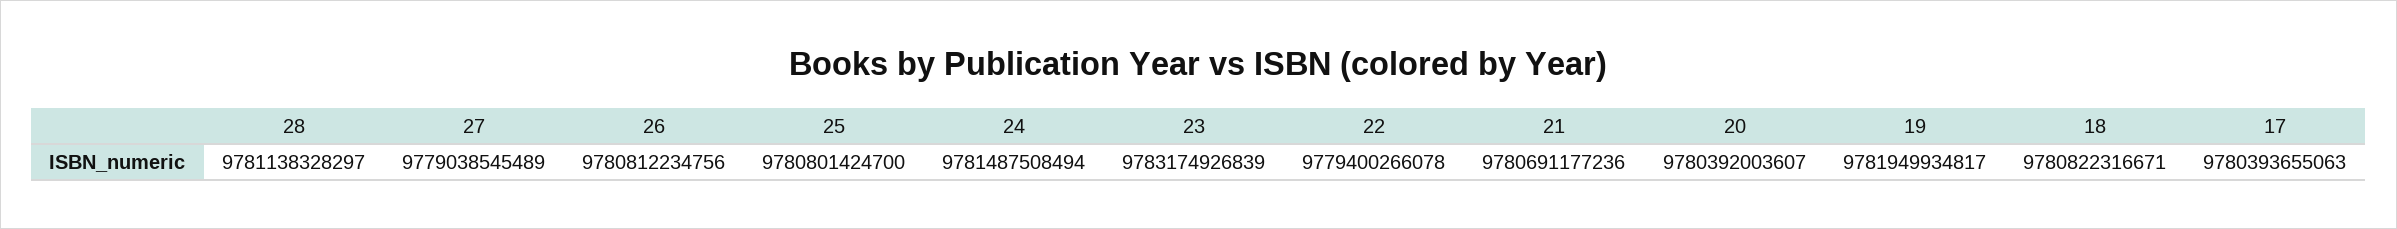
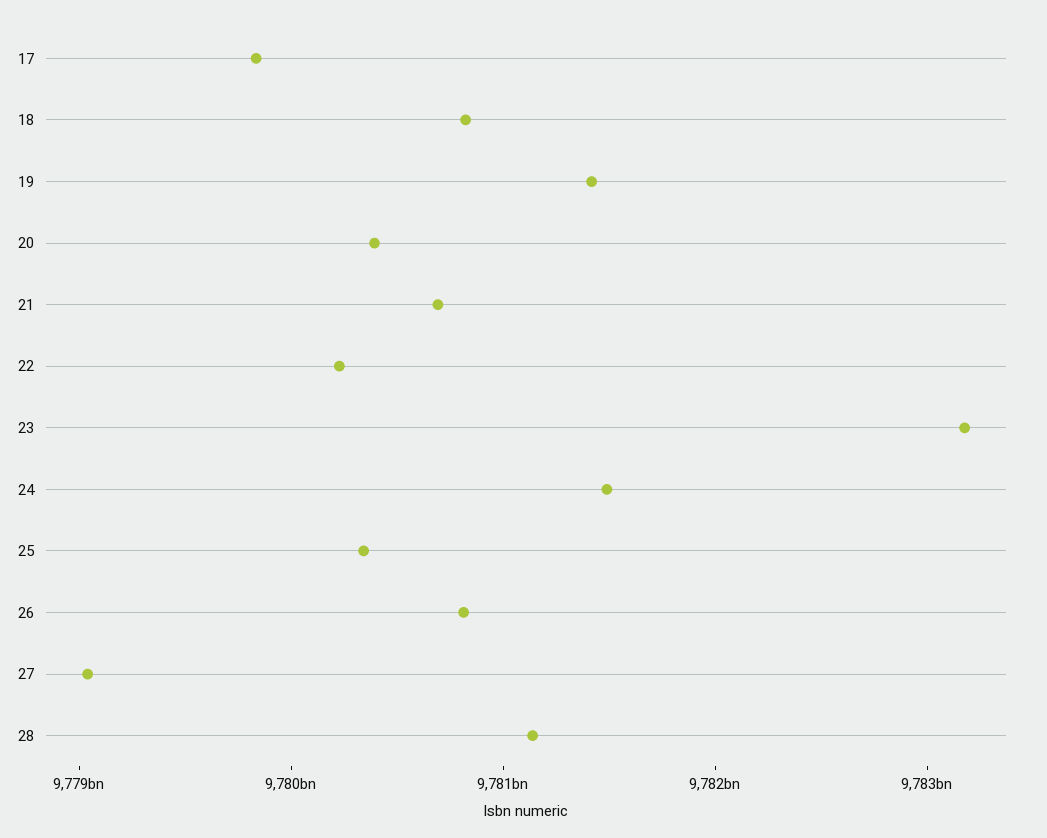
  {
    "28": 9781138328297,
    "27": 9779038545489,
    "26": 9780812234756,
-   "25": 9780801424700,
+   "25": 9780400000000,
    "24": 9781487508494,
    "23": 9783174926839,
-   "22": 9779400266078,
+   "22": 9780200000000,
    "21": 9780691177236,
    "20": 9780392003607,
-   "19": 9781949934817,
+   "19": 9781400000000,
    "18": 9780822316671,
-   "17": 9780393655063
+   "17": 9779800000000
  }

